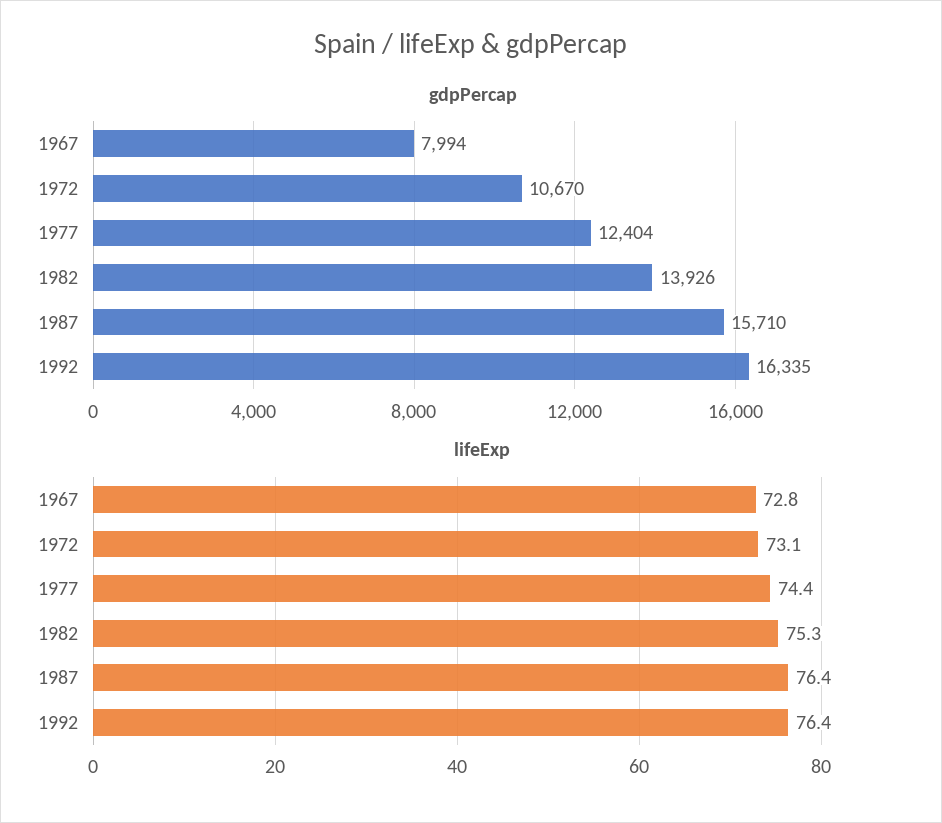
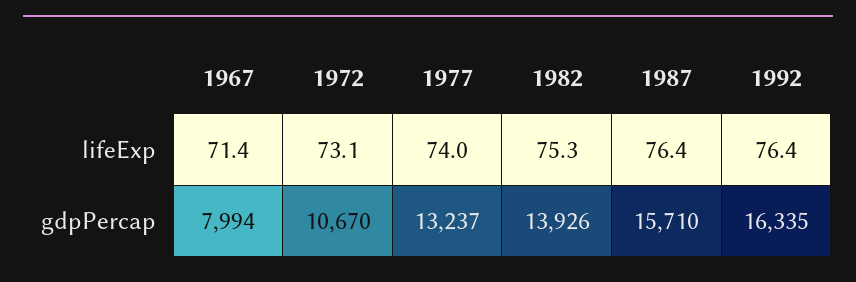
  {
    "gdpPercap": {
      "1967": 7994,
      "1972": 10670,
-     "1977": 12404,
+     "1977": 13237,
      "1982": 13926,
      "1987": 15710,
      "1992": 16335
    },
    "lifeExp": {
-     "1967": 72.8,
+     "1967": 71.4,
      "1972": 73.1,
-     "1977": 74.4,
+     "1977": 74,
      "1982": 75.3,
      "1987": 76.4,
      "1992": 76.4
    }
  }

